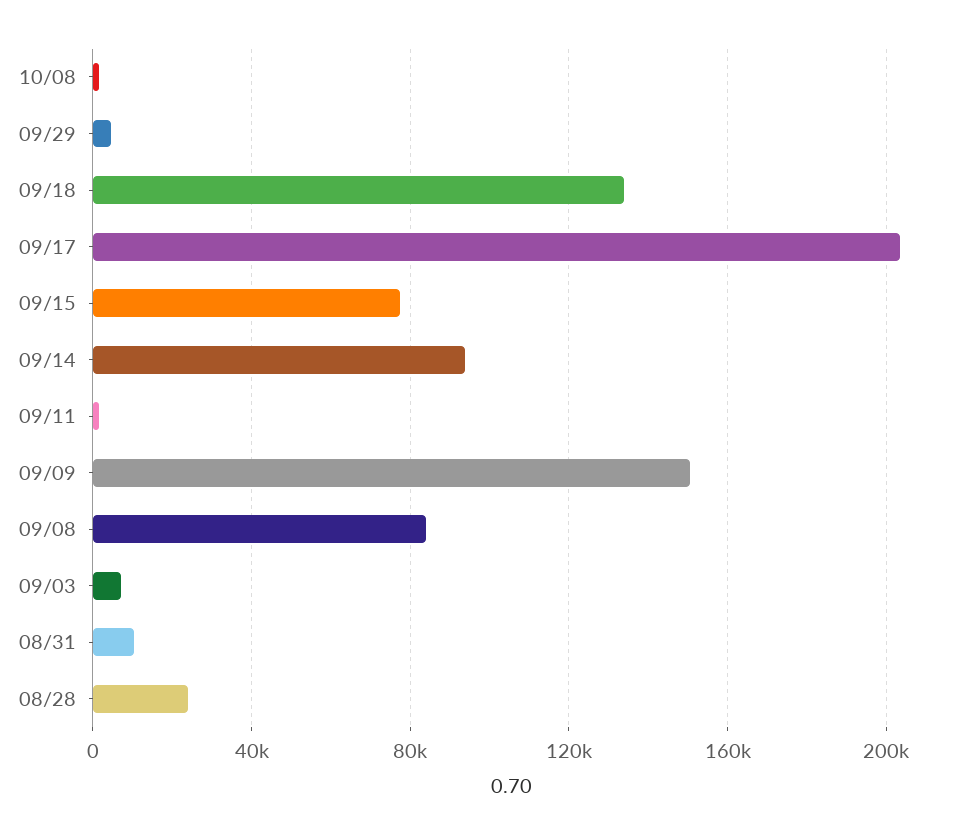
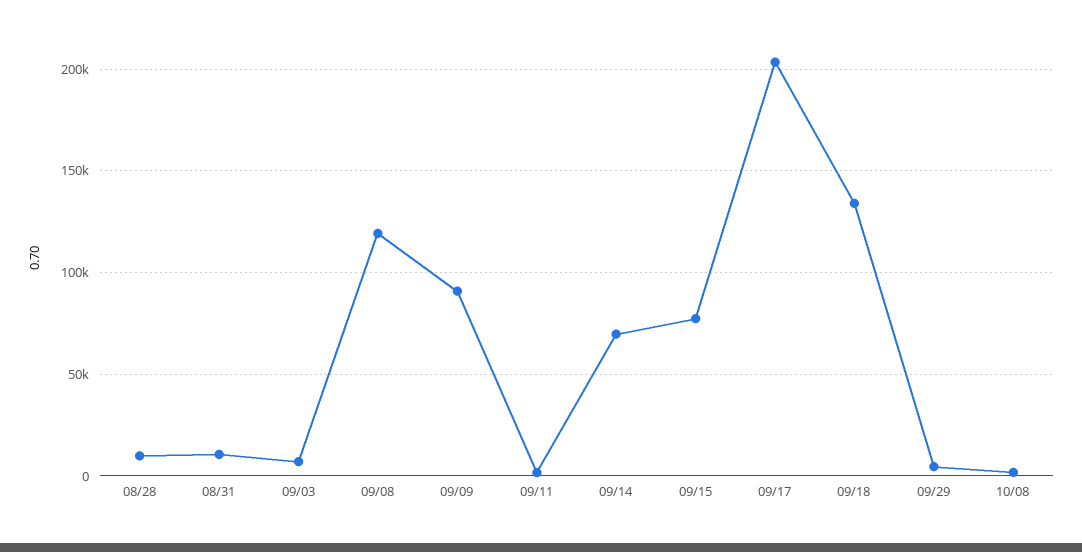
  {
    "10/08": 0,
    "09/29": 5000,
    "09/18": 135000,
    "09/17": 205000,
    "09/15": 75000,
-   "09/14": 95000,
+   "09/14": 70000,
    "09/11": 0,
-   "09/09": 150000,
+   "09/09": 90000,
-   "09/08": 85000,
+   "09/08": 120000,
    "09/03": 5000,
    "08/31": 10000,
-   "08/28": 25000
+   "08/28": 10000
  }

